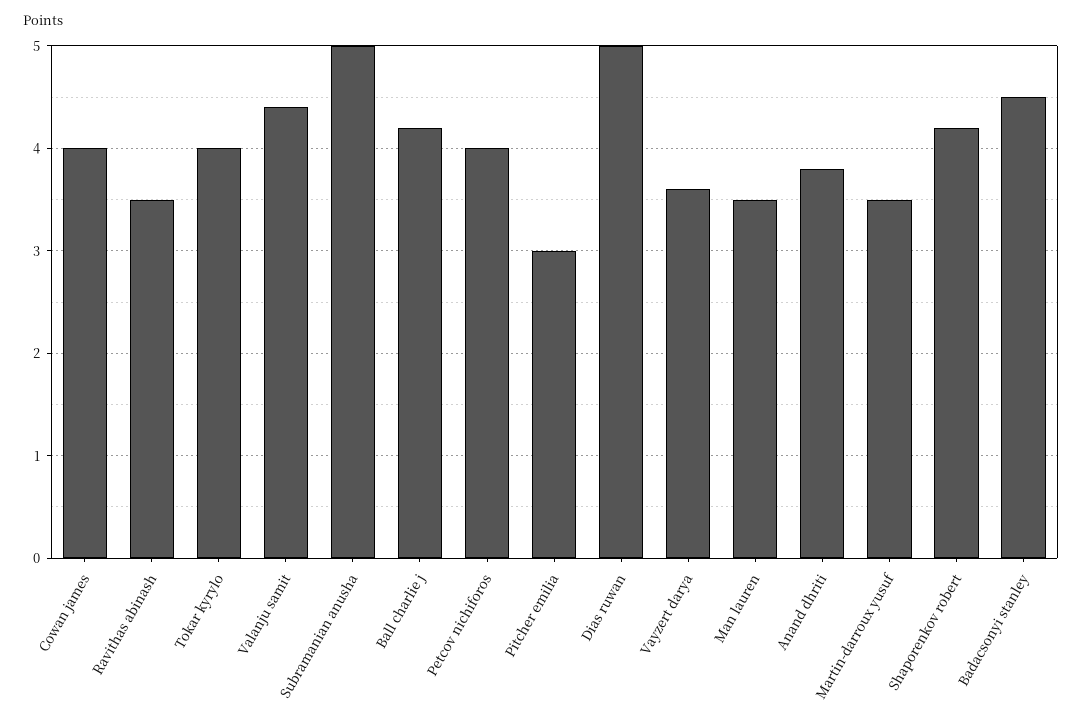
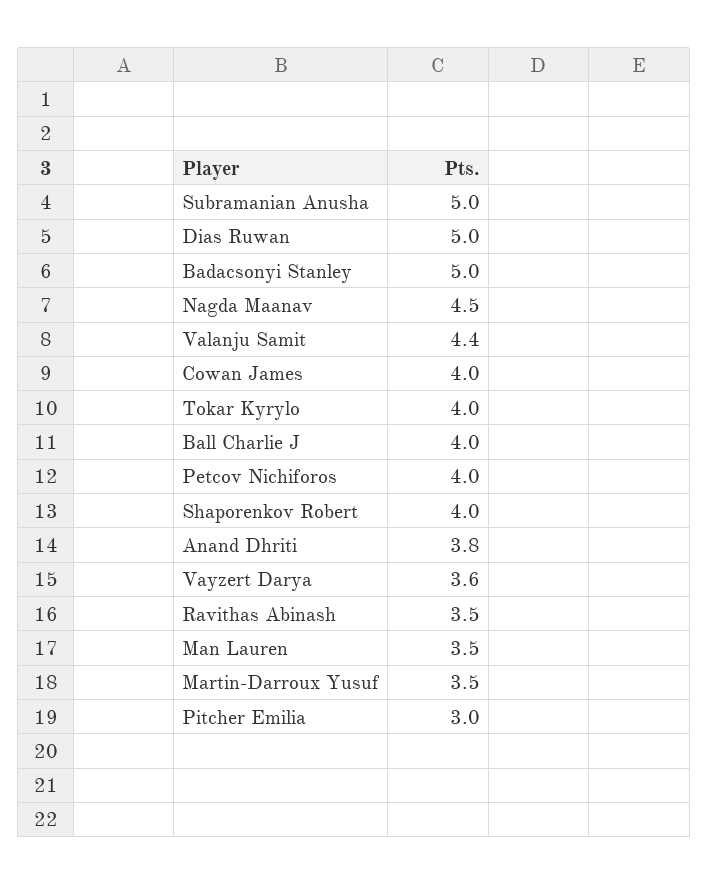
  {
    "Cowan james": 4,
    "Ravithas abinash": 3.5,
    "Tokar kyrylo": 4,
    "Valanju samit": 4.4,
    "Subramanian anusha": 5,
-   "Ball charlie j": 4.2,
+   "Ball charlie j": 4,
    "Petcov nichiforos": 4,
    "Pitcher emilia": 3,
    "Dias ruwan": 5,
    "Vayzert darya": 3.6,
    "Man lauren": 3.5,
    "Anand dhriti": 3.8,
    "Martin-darroux yusuf": 3.5,
-   "Shaporenkov robert": 4.2,
+   "Shaporenkov robert": 4,
-   "Badacsonyi stanley": 4.5
+   "Badacsonyi stanley": 5,
+   "Nagda Maanav": 4.5
  }

